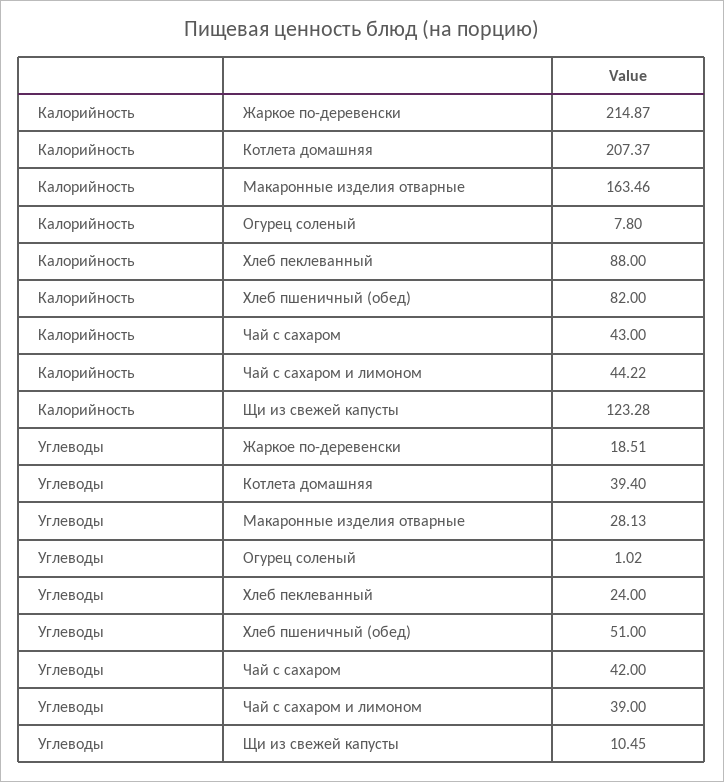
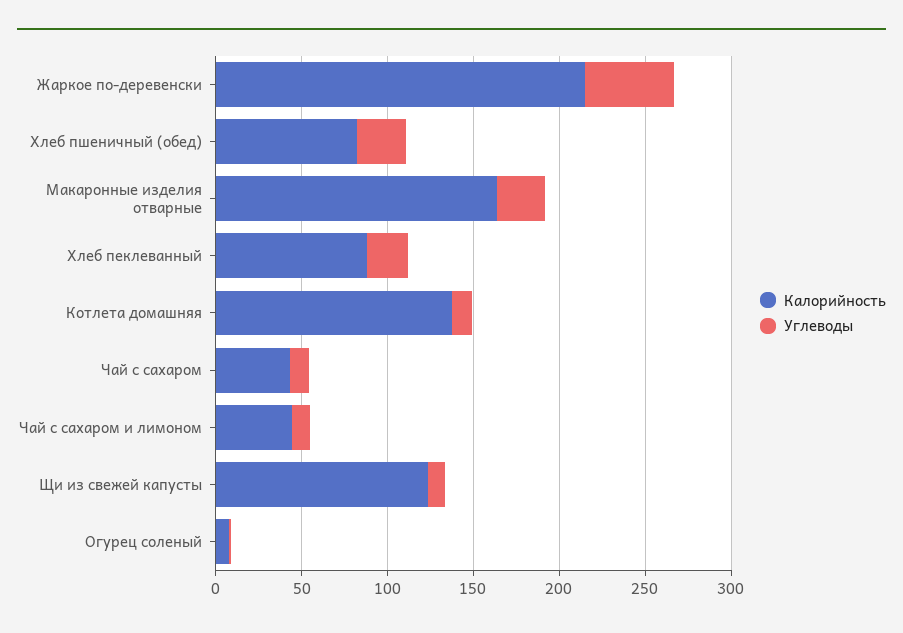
  {
    "Калорийность": {
      "Жаркое по-деревенски": 214.87,
-     "Котлета домашняя": 207.37,
+     "Котлета домашняя": 140,
      "Макаронные изделия отварные": 163.46,
      "Огурец соленый": 7.8,
      "Хлеб пеклеванный": 88,
      "Хлеб пшеничный (обед)": 82,
      "Чай с сахаром": 43,
      "Чай с сахаром и лимоном": 44.22,
      "Щи из свежей капусты": 123.28
    },
    "Углеводы": {
-     "Жаркое по-деревенски": 18.51,
+     "Жаркое по-деревенски": 50,
-     "Котлета домашняя": 39.4,
+     "Котлета домашняя": 10,
      "Макаронные изделия отварные": 28.13,
      "Огурец соленый": 1.02,
      "Хлеб пеклеванный": 24,
-     "Хлеб пшеничный (обед)": 51,
+     "Хлеб пшеничный (обед)": 30,
-     "Чай с сахаром": 42,
+     "Чай с сахаром": 10,
-     "Чай с сахаром и лимоном": 39,
+     "Чай с сахаром и лимоном": 10,
      "Щи из свежей капусты": 10.45
    }
  }

